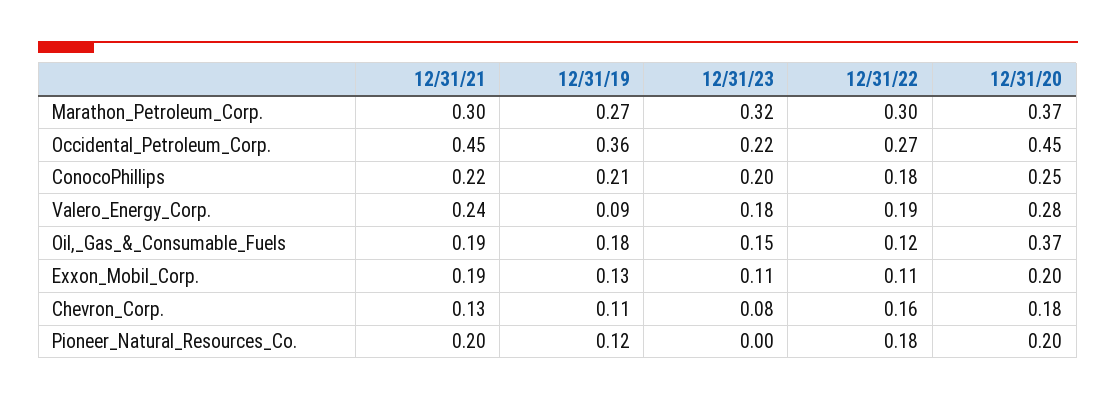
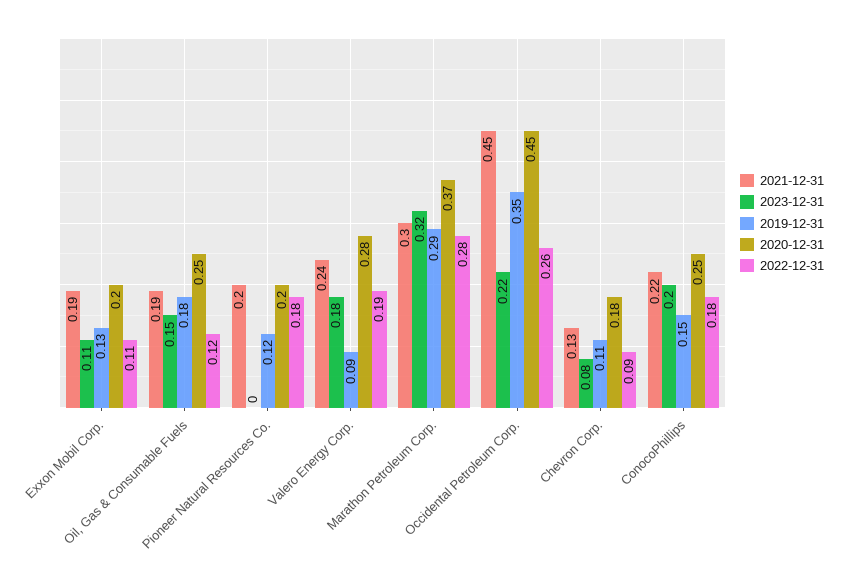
  {
    "12/31/21": {
      "Marathon_Petroleum_Corp.": 0.3,
      "Occidental_Petroleum_Corp.": 0.45,
      "ConocoPhillips": 0.22,
      "Valero_Energy_Corp.": 0.24,
      "Oil,_Gas_&_Consumable_Fuels": 0.19,
      "Exxon_Mobil_Corp.": 0.19,
      "Chevron_Corp.": 0.13,
      "Pioneer_Natural_Resources_Co.": 0.2
    },
    "12/31/19": {
-     "Marathon_Petroleum_Corp.": 0.27,
+     "Marathon_Petroleum_Corp.": 0.29,
-     "Occidental_Petroleum_Corp.": 0.36,
+     "Occidental_Petroleum_Corp.": 0.35,
-     "ConocoPhillips": 0.21,
+     "ConocoPhillips": 0.15,
      "Valero_Energy_Corp.": 0.09,
      "Oil,_Gas_&_Consumable_Fuels": 0.18,
      "Exxon_Mobil_Corp.": 0.13,
      "Chevron_Corp.": 0.11,
      "Pioneer_Natural_Resources_Co.": 0.12
    },
    "12/31/23": {
      "Marathon_Petroleum_Corp.": 0.32,
      "Occidental_Petroleum_Corp.": 0.22,
      "ConocoPhillips": 0.2,
      "Valero_Energy_Corp.": 0.18,
      "Oil,_Gas_&_Consumable_Fuels": 0.15,
      "Exxon_Mobil_Corp.": 0.11,
      "Chevron_Corp.": 0.08,
      "Pioneer_Natural_Resources_Co.": 0
    },
    "12/31/22": {
-     "Marathon_Petroleum_Corp.": 0.3,
+     "Marathon_Petroleum_Corp.": 0.28,
-     "Occidental_Petroleum_Corp.": 0.27,
+     "Occidental_Petroleum_Corp.": 0.26,
      "ConocoPhillips": 0.18,
      "Valero_Energy_Corp.": 0.19,
      "Oil,_Gas_&_Consumable_Fuels": 0.12,
      "Exxon_Mobil_Corp.": 0.11,
-     "Chevron_Corp.": 0.16,
+     "Chevron_Corp.": 0.09,
      "Pioneer_Natural_Resources_Co.": 0.18
    },
    "12/31/20": {
      "Marathon_Petroleum_Corp.": 0.37,
      "Occidental_Petroleum_Corp.": 0.45,
      "ConocoPhillips": 0.25,
      "Valero_Energy_Corp.": 0.28,
-     "Oil,_Gas_&_Consumable_Fuels": 0.37,
+     "Oil,_Gas_&_Consumable_Fuels": 0.25,
      "Exxon_Mobil_Corp.": 0.2,
      "Chevron_Corp.": 0.18,
      "Pioneer_Natural_Resources_Co.": 0.2
    }
  }

